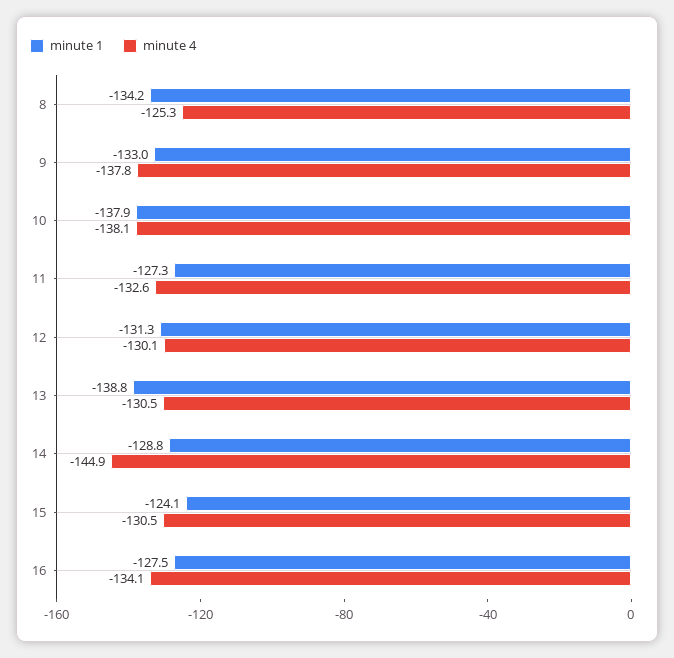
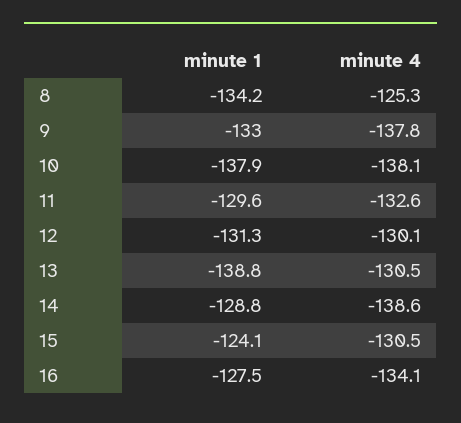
  {
    "minute 1": {
      "8": -134.2,
      "9": -133,
      "10": -137.9,
-     "11": -127.3,
+     "11": -129.6,
      "12": -131.3,
      "13": -138.8,
      "14": -128.8,
      "15": -124.1,
      "16": -127.5
    },
    "minute 4": {
      "8": -125.3,
      "9": -137.8,
      "10": -138.1,
      "11": -132.6,
      "12": -130.1,
      "13": -130.5,
-     "14": -144.9,
+     "14": -138.6,
      "15": -130.5,
      "16": -134.1
    }
  }

